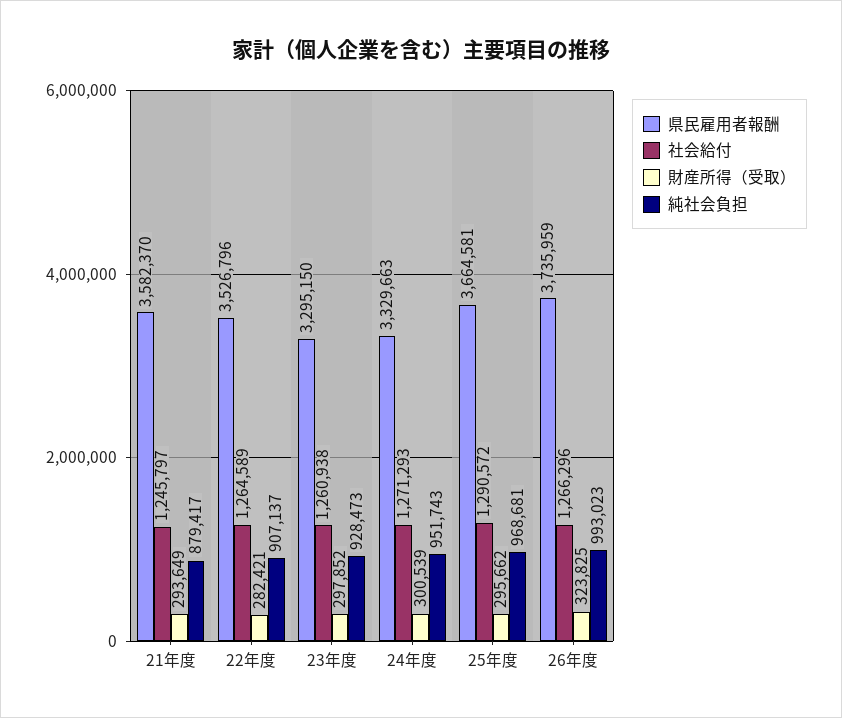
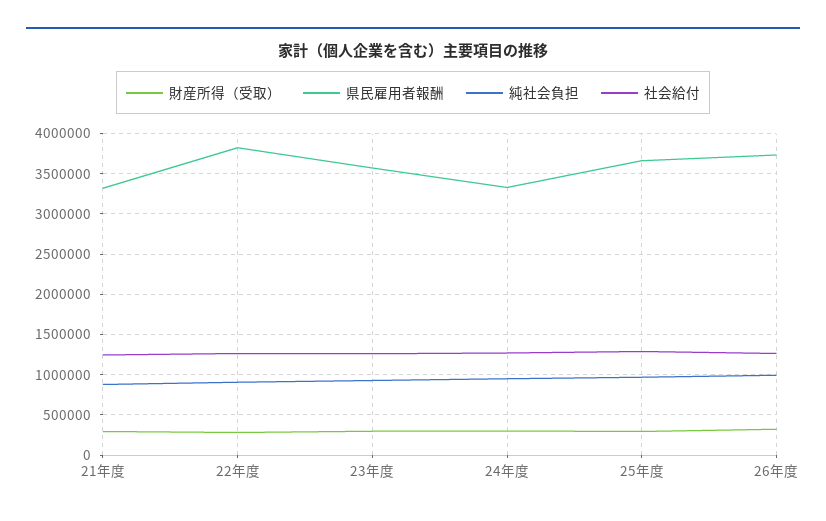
  {
    "県民雇用者報酬": {
-     "21年度": 3582370,
+     "21年度": 3300000,
-     "22年度": 3526796,
+     "22年度": 3800000,
-     "23年度": 3295150,
+     "23年度": 3600000,
      "24年度": 3329663,
      "25年度": 3664581,
      "26年度": 3735959
    },
    "社会給付": {
      "21年度": 1245797,
      "22年度": 1264589,
      "23年度": 1260938,
      "24年度": 1271293,
      "25年度": 1290572,
      "26年度": 1266296
    },
    "財産所得（受取）": {
      "21年度": 293649,
      "22年度": 282421,
      "23年度": 297852,
      "24年度": 300539,
      "25年度": 295662,
      "26年度": 323825
    },
    "純社会負担": {
      "21年度": 879417,
      "22年度": 907137,
      "23年度": 928473,
      "24年度": 951743,
      "25年度": 968681,
      "26年度": 993023
    }
  }

